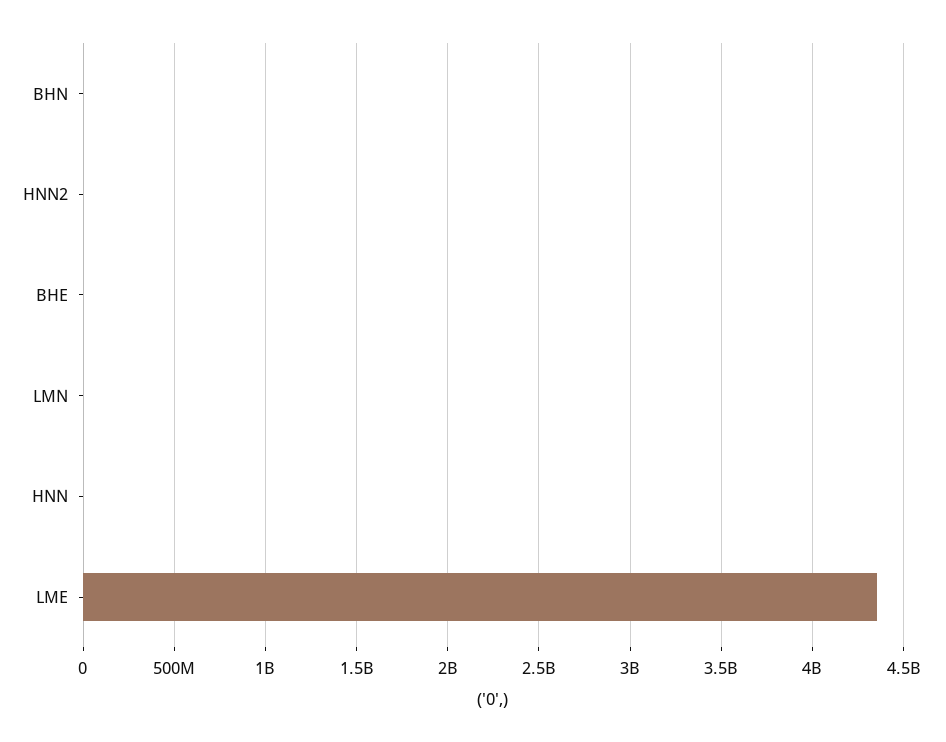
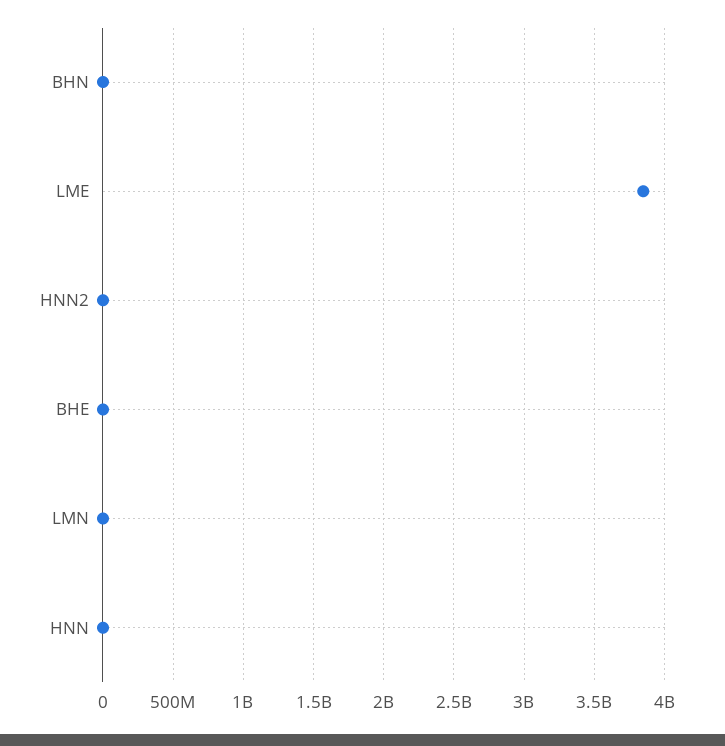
  {
    "BHN": 0,
    "HNN2": 0,
    "BHE": 0,
    "LMN": 0,
    "HNN": 0,
-   "LME": 4350000000
+   "LME": 3850000000
  }

